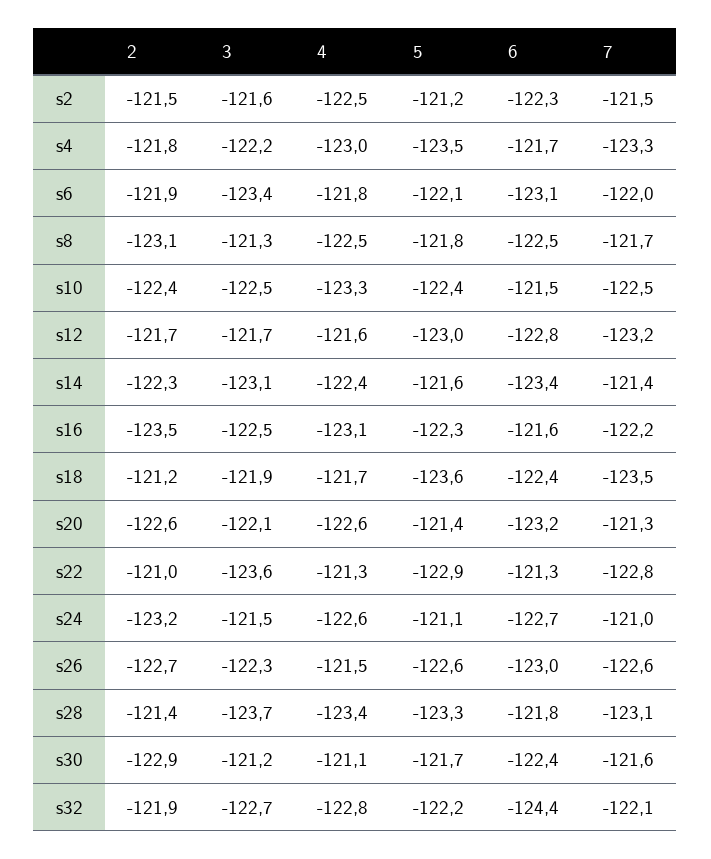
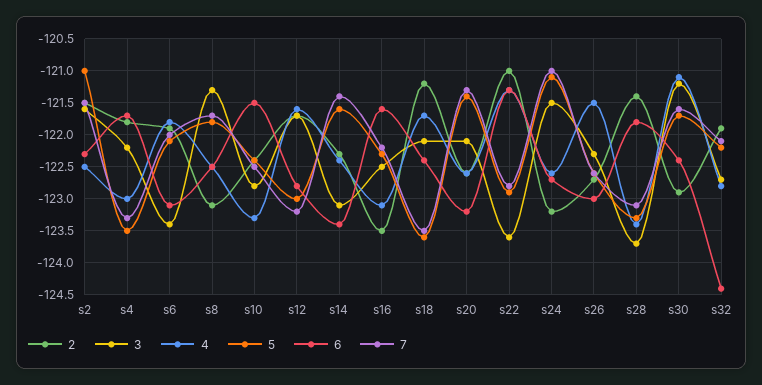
  {
    "2": {
      "s2": -121.5,
      "s4": -121.8,
      "s6": -121.9,
      "s8": -123.1,
      "s10": -122.4,
      "s12": -121.7,
      "s14": -122.3,
      "s16": -123.5,
      "s18": -121.2,
      "s20": -122.6,
      "s22": -121,
      "s24": -123.2,
      "s26": -122.7,
      "s28": -121.4,
      "s30": -122.9,
      "s32": -121.9
    },
    "3": {
      "s2": -121.6,
      "s4": -122.2,
      "s6": -123.4,
      "s8": -121.3,
-     "s10": -122.5,
+     "s10": -122.8,
      "s12": -121.7,
      "s14": -123.1,
      "s16": -122.5,
-     "s18": -121.9,
+     "s18": -122.1,
      "s20": -122.1,
      "s22": -123.6,
      "s24": -121.5,
      "s26": -122.3,
      "s28": -123.7,
      "s30": -121.2,
      "s32": -122.7
    },
    "4": {
      "s2": -122.5,
      "s4": -123,
      "s6": -121.8,
      "s8": -122.5,
      "s10": -123.3,
      "s12": -121.6,
      "s14": -122.4,
      "s16": -123.1,
      "s18": -121.7,
      "s20": -122.6,
      "s22": -121.3,
      "s24": -122.6,
      "s26": -121.5,
      "s28": -123.4,
      "s30": -121.1,
      "s32": -122.8
    },
    "5": {
-     "s2": -121.2,
+     "s2": -121,
      "s4": -123.5,
      "s6": -122.1,
      "s8": -121.8,
      "s10": -122.4,
      "s12": -123,
      "s14": -121.6,
      "s16": -122.3,
      "s18": -123.6,
      "s20": -121.4,
      "s22": -122.9,
      "s24": -121.1,
      "s26": -122.6,
      "s28": -123.3,
      "s30": -121.7,
      "s32": -122.2
    },
    "6": {
      "s2": -122.3,
      "s4": -121.7,
      "s6": -123.1,
      "s8": -122.5,
      "s10": -121.5,
      "s12": -122.8,
      "s14": -123.4,
      "s16": -121.6,
      "s18": -122.4,
      "s20": -123.2,
      "s22": -121.3,
      "s24": -122.7,
      "s26": -123,
      "s28": -121.8,
      "s30": -122.4,
      "s32": -124.4
    },
    "7": {
      "s2": -121.5,
      "s4": -123.3,
      "s6": -122,
      "s8": -121.7,
      "s10": -122.5,
      "s12": -123.2,
      "s14": -121.4,
      "s16": -122.2,
      "s18": -123.5,
      "s20": -121.3,
      "s22": -122.8,
      "s24": -121,
      "s26": -122.6,
      "s28": -123.1,
      "s30": -121.6,
      "s32": -122.1
    }
  }

